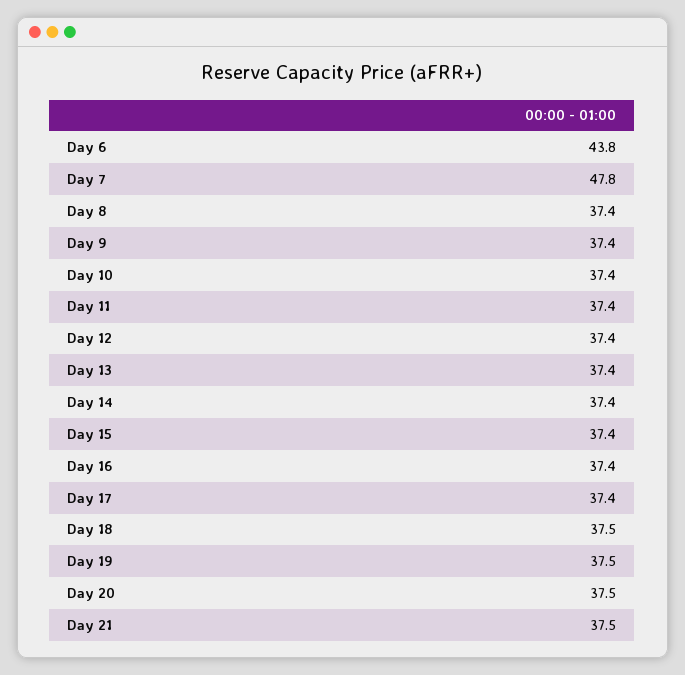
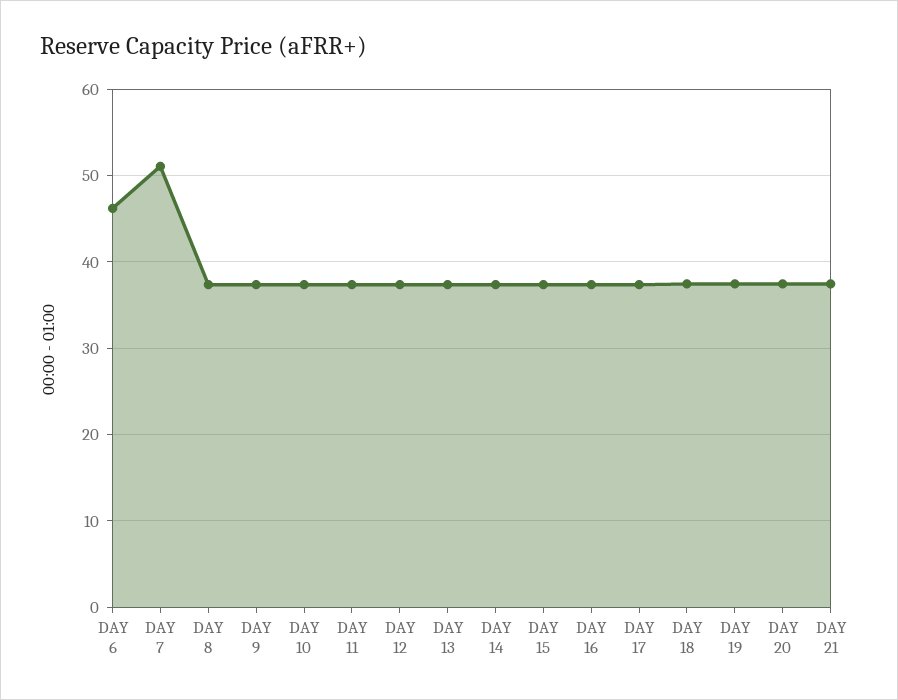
  {
-   "Day 6": 43.8,
+   "Day 6": 46,
-   "Day 7": 47.8,
+   "Day 7": 51,
    "Day 8": 37.4,
    "Day 9": 37.4,
    "Day 10": 37.4,
    "Day 11": 37.4,
    "Day 12": 37.4,
    "Day 13": 37.4,
    "Day 14": 37.4,
    "Day 15": 37.4,
    "Day 16": 37.4,
    "Day 17": 37.4,
    "Day 18": 37.5,
    "Day 19": 37.5,
    "Day 20": 37.5,
    "Day 21": 37.5
  }

